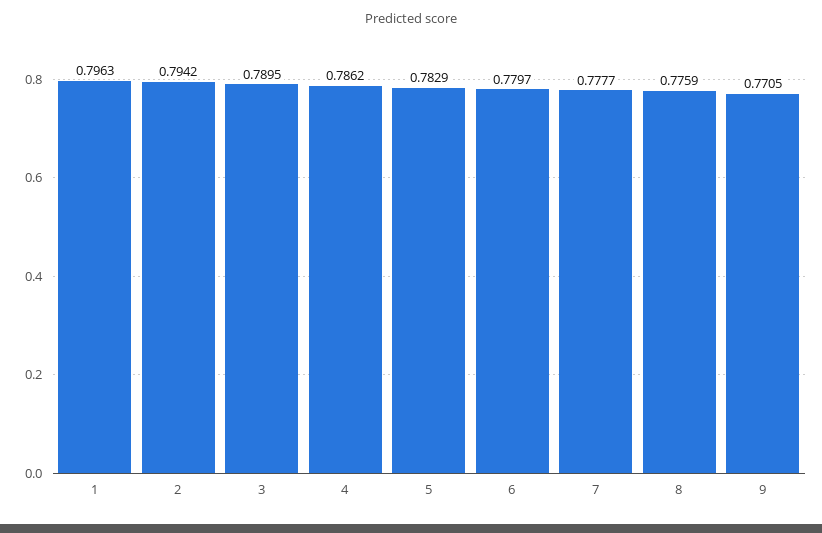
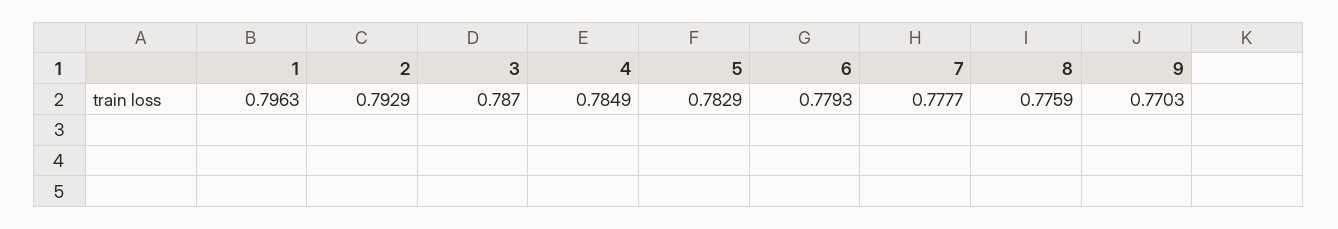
  {
    "1": 0.7963,
-   "2": 0.7942,
+   "2": 0.7929,
-   "3": 0.7895,
+   "3": 0.787,
-   "4": 0.7862,
+   "4": 0.7849,
    "5": 0.7829,
-   "6": 0.7797,
+   "6": 0.7793,
    "7": 0.7777,
    "8": 0.7759,
-   "9": 0.7705
+   "9": 0.7703
  }

